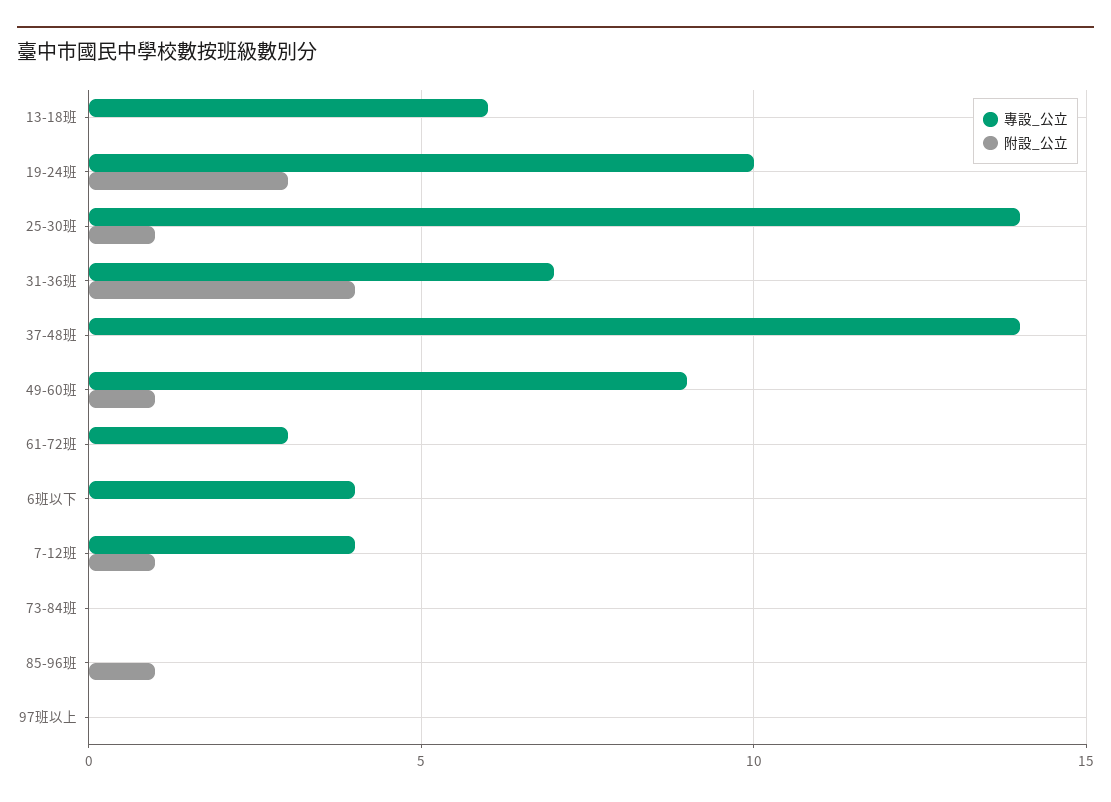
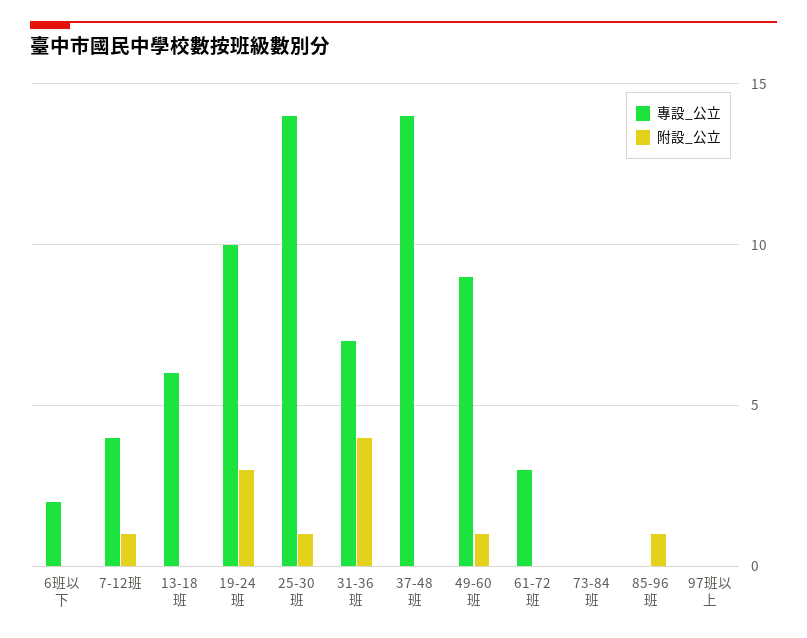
  {
    "專設_公立": {
      "13-18班": 6,
      "19-24班": 10,
      "25-30班": 14,
      "31-36班": 7,
      "37-48班": 14,
      "49-60班": 9,
      "61-72班": 3,
-     "6班以下": 4,
+     "6班以下": 2,
      "7-12班": 4,
      "73-84班": 0,
      "85-96班": 0,
      "97班以上": 0
    },
    "附設_公立": {
      "13-18班": 0,
      "19-24班": 3,
      "25-30班": 1,
      "31-36班": 4,
      "37-48班": 0,
      "49-60班": 1,
      "61-72班": 0,
      "6班以下": 0,
      "7-12班": 1,
      "73-84班": 0,
      "85-96班": 1,
      "97班以上": 0
    }
  }

